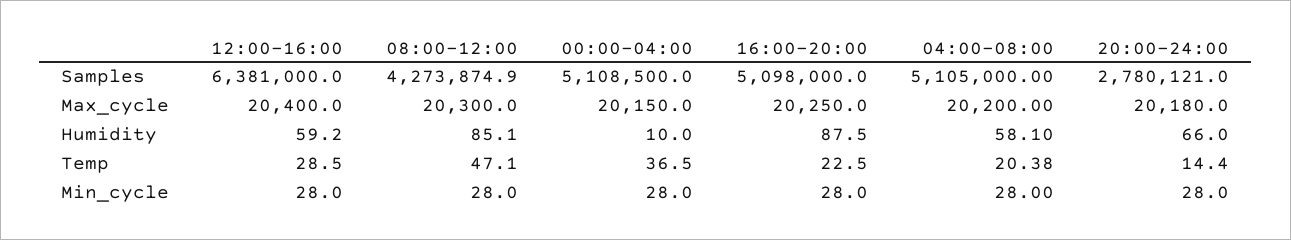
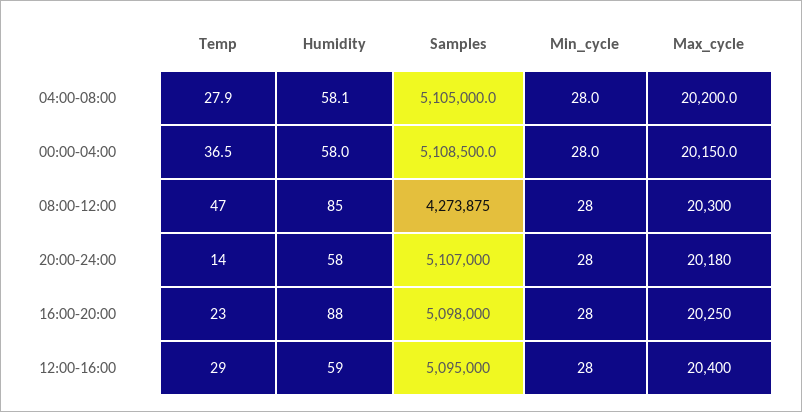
  {
    "12:00-16:00": {
-     "Samples": 6381000,
+     "Samples": 5095000,
      "Max_cycle": 20400,
      "Humidity": 59.2,
      "Temp": 28.5,
      "Min_cycle": 28
    },
    "08:00-12:00": {
      "Samples": 4273874.9,
      "Max_cycle": 20300,
      "Humidity": 85.1,
      "Temp": 47.1,
      "Min_cycle": 28
    },
    "00:00-04:00": {
      "Samples": 5108500,
      "Max_cycle": 20150,
-     "Humidity": 10,
+     "Humidity": 58,
      "Temp": 36.5,
      "Min_cycle": 28
    },
    "16:00-20:00": {
      "Samples": 5098000,
      "Max_cycle": 20250,
      "Humidity": 87.5,
      "Temp": 22.5,
      "Min_cycle": 28
    },
    "04:00-08:00": {
      "Samples": 5105000,
      "Max_cycle": 20200,
      "Humidity": 58.1,
-     "Temp": 20.38,
+     "Temp": 27.9,
      "Min_cycle": 28
    },
    "20:00-24:00": {
-     "Samples": 2780121,
+     "Samples": 5107000,
      "Max_cycle": 20180,
-     "Humidity": 66,
+     "Humidity": 58,
      "Temp": 14.4,
      "Min_cycle": 28
    }
  }

